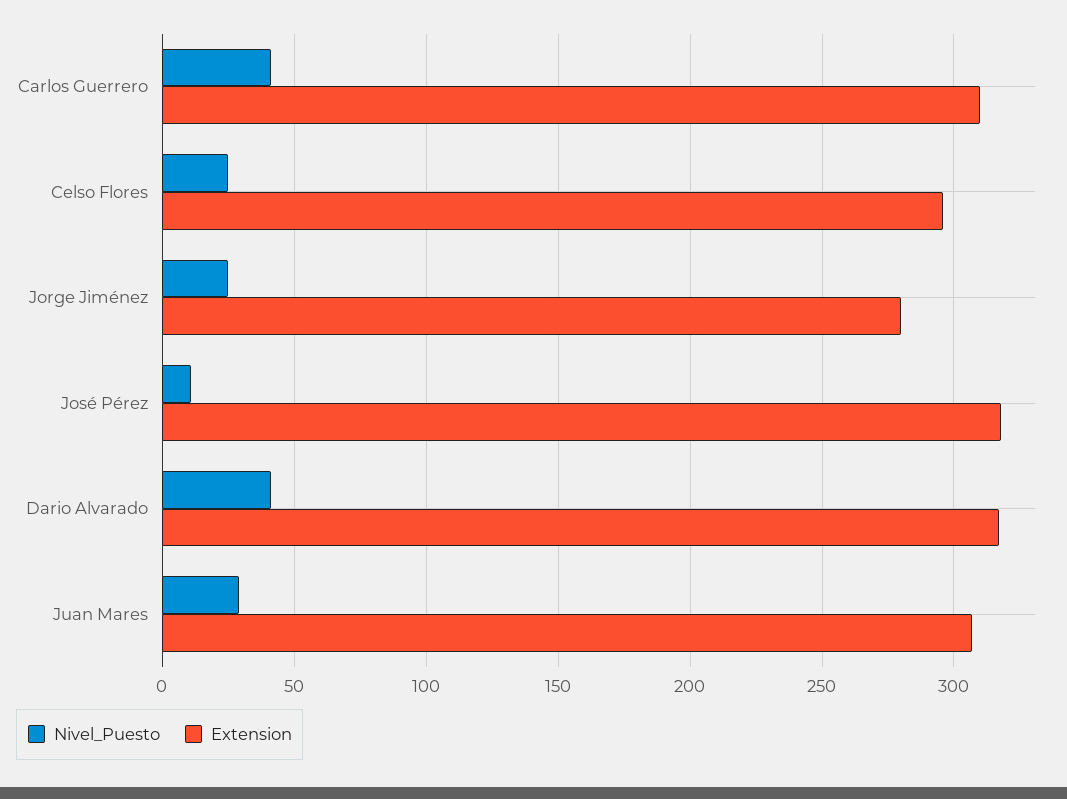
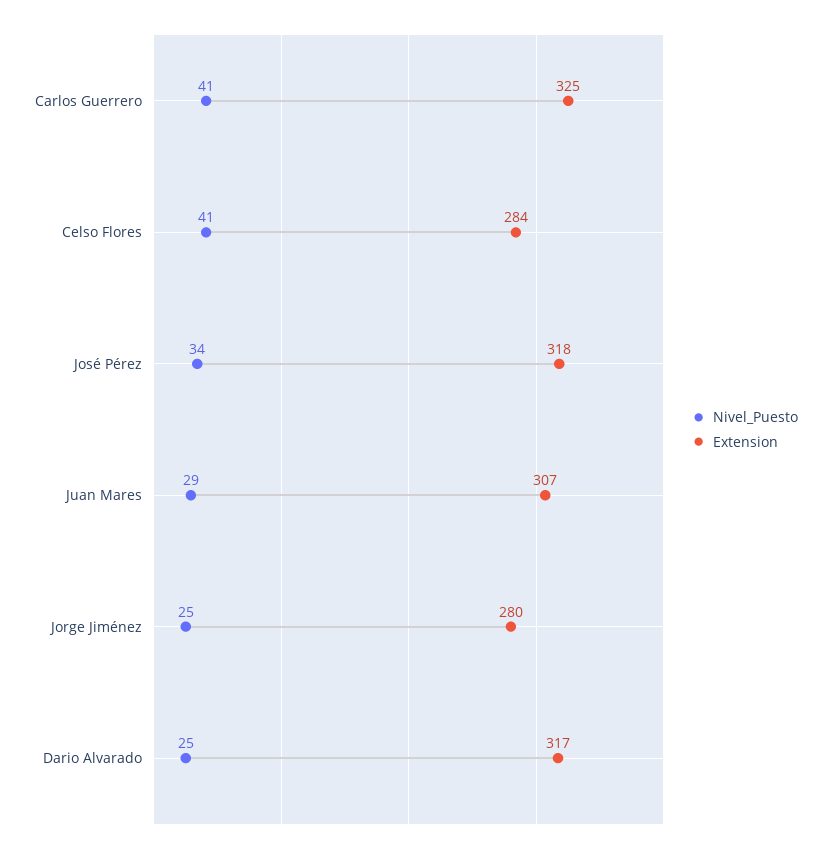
  {
    "Nivel_Puesto": {
      "Carlos Guerrero": 41,
-     "Celso Flores": 25,
+     "Celso Flores": 41,
      "Jorge Jiménez": 25,
-     "José Pérez": 10,
+     "José Pérez": 34,
-     "Dario Alvarado": 40,
+     "Dario Alvarado": 25,
      "Juan Mares": 29
    },
    "Extension": {
-     "Carlos Guerrero": 310,
+     "Carlos Guerrero": 325,
-     "Celso Flores": 295,
+     "Celso Flores": 284,
      "Jorge Jiménez": 280,
      "José Pérez": 318,
      "Dario Alvarado": 317,
      "Juan Mares": 307
    }
  }

